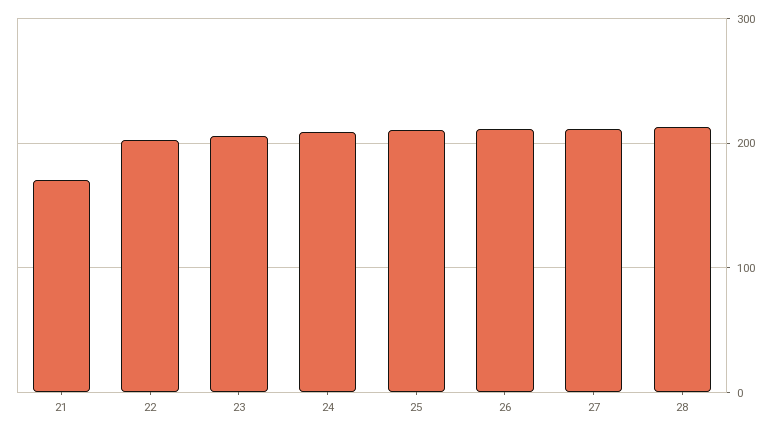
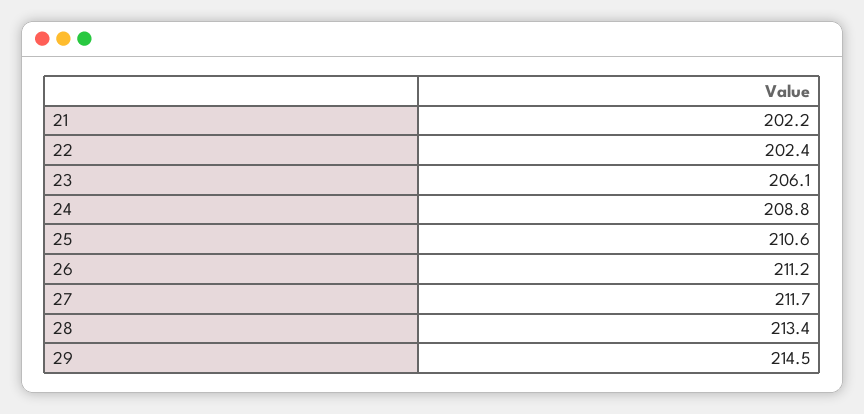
  {
-   "21": 170,
+   "21": 202.2,
    "22": 202.4,
    "23": 206.1,
    "24": 208.8,
    "25": 210.6,
    "26": 211.2,
    "27": 211.7,
-   "28": 213.4
+   "28": 213.4,
+   "29": 214.5
  }

